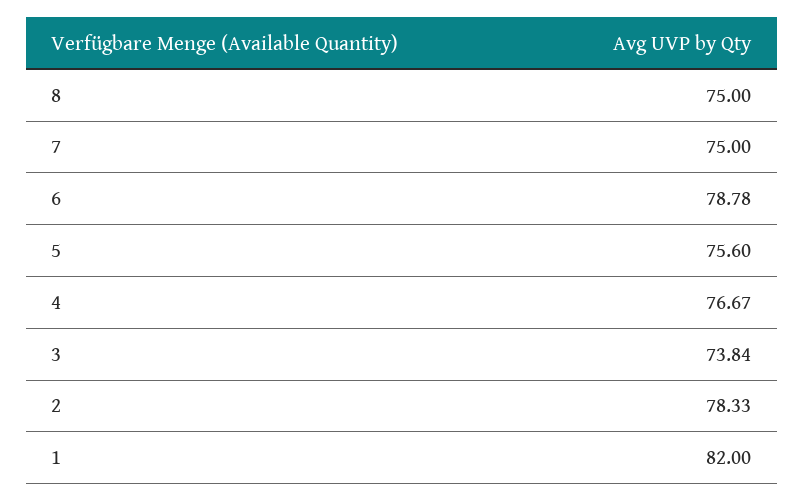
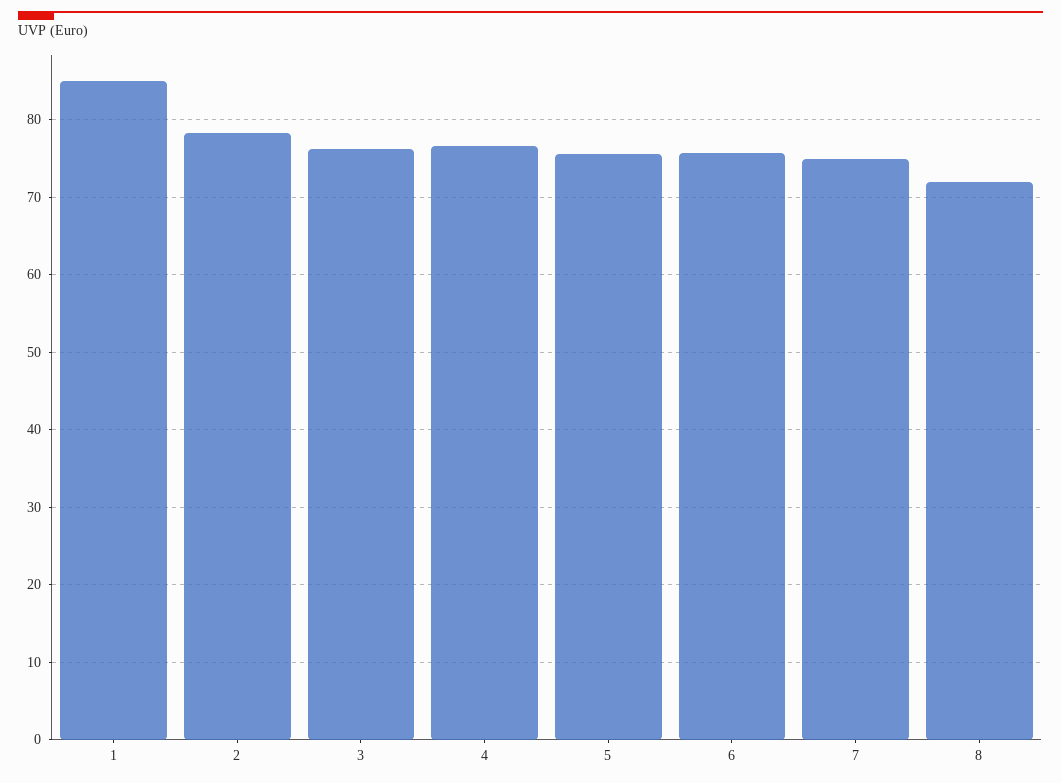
  {
-   "8": 75,
+   "8": 72,
    "7": 75,
-   "6": 78.78,
+   "6": 76,
    "5": 75.6,
    "4": 76.67,
-   "3": 73.84,
+   "3": 76,
    "2": 78.33,
-   "1": 82
+   "1": 85
  }

